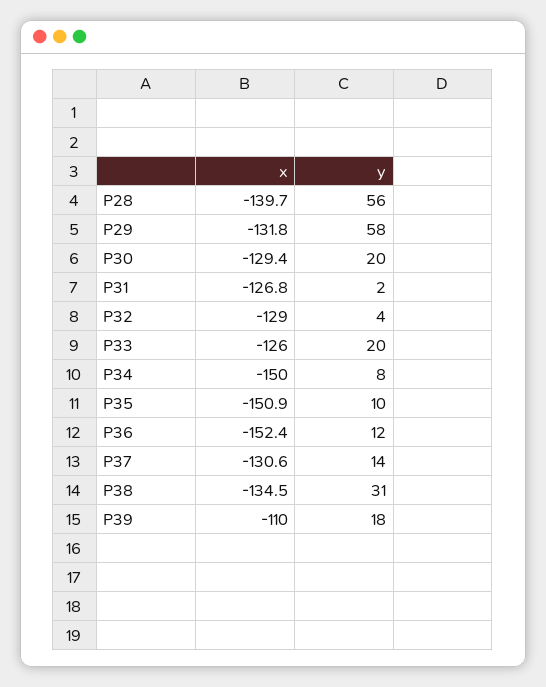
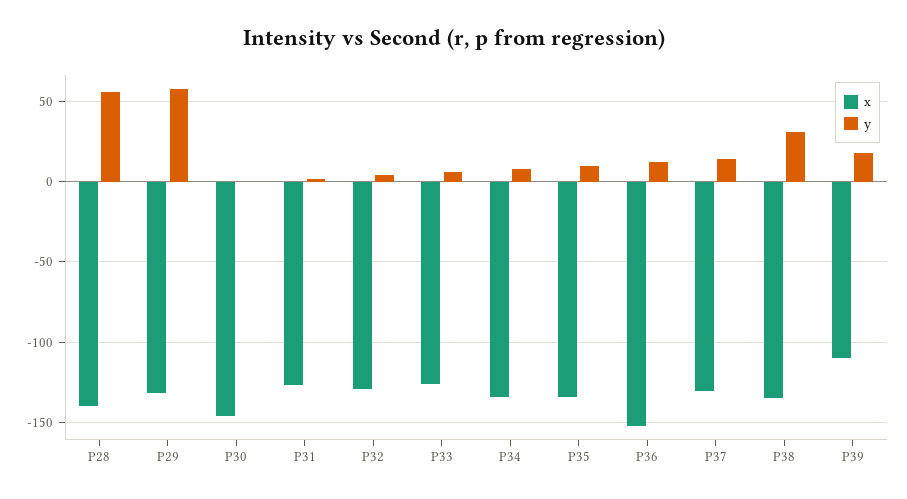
  {
    "x": {
      "P28": -139.7,
      "P29": -131.8,
-     "P30": -129.4,
+     "P30": -145,
      "P31": -126.8,
      "P32": -129,
      "P33": -126,
-     "P34": -150,
+     "P34": -135,
-     "P35": -150.9,
+     "P35": -135,
      "P36": -152.4,
      "P37": -130.6,
      "P38": -134.5,
      "P39": -110
    },
    "y": {
      "P28": 56,
      "P29": 58,
-     "P30": 20,
+     "P30": 0,
      "P31": 2,
      "P32": 4,
-     "P33": 20,
+     "P33": 5,
      "P34": 8,
      "P35": 10,
      "P36": 12,
      "P37": 14,
      "P38": 31,
      "P39": 18
    }
  }

